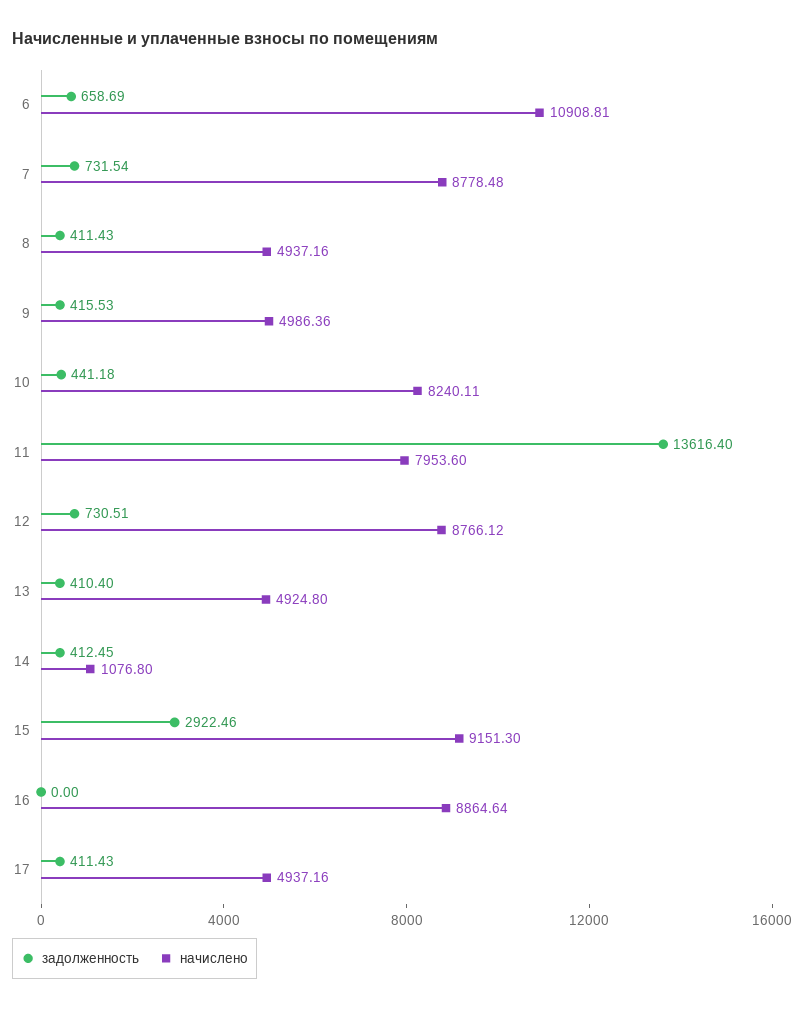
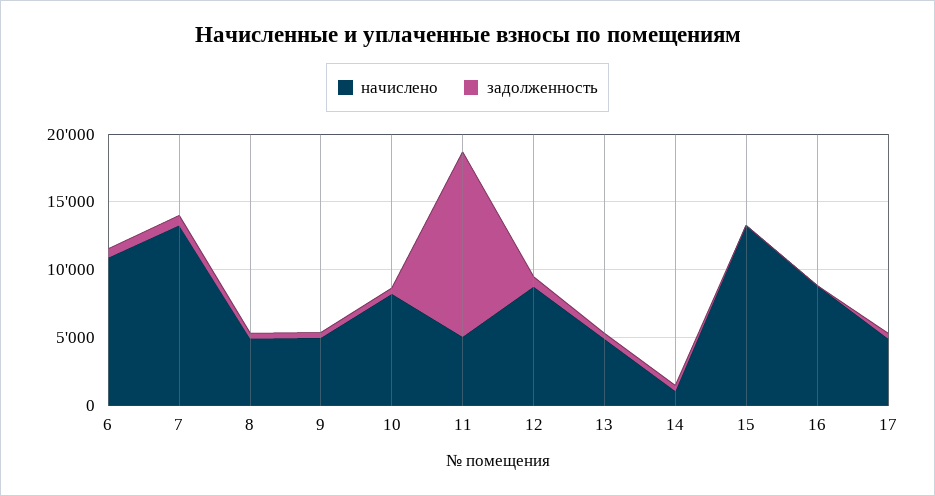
  {
    "задолженность": {
      "6": 658.69,
      "7": 731.54,
      "8": 411.43,
      "9": 415.53,
      "10": 441.18,
      "11": 13616.4,
      "12": 730.51,
      "13": 410.4,
      "14": 412.45,
-     "15": 2922.46,
+     "15": 0,
      "16": 0,
      "17": 411.43
    },
    "начислено": {
      "6": 10908.81,
-     "7": 8778.48,
+     "7": 13000,
      "8": 4937.16,
      "9": 4986.36,
      "10": 8240.11,
-     "11": 7953.6,
+     "11": 5000,
      "12": 8766.12,
      "13": 4924.8,
      "14": 1076.8,
-     "15": 9151.3,
+     "15": 13000,
      "16": 8864.64,
      "17": 4937.16
    }
  }

